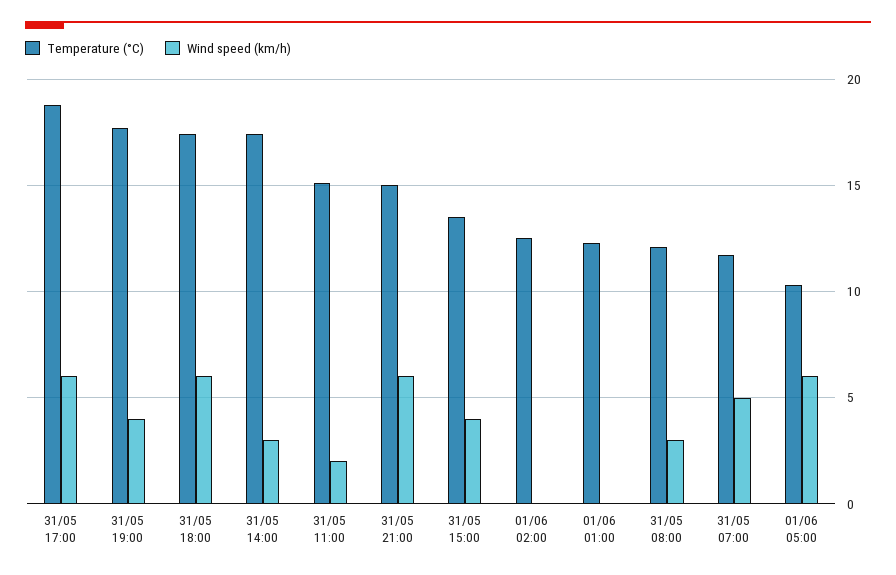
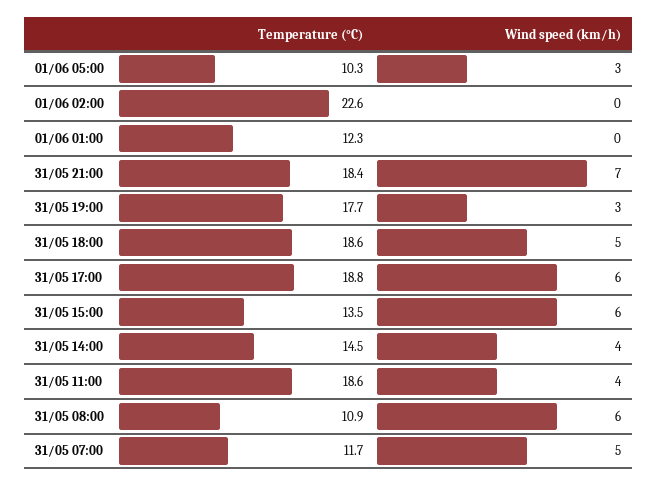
  {
    "Temperature (°C)": {
      "31/05 17:00": 18.8,
      "31/05 19:00": 17.7,
-     "31/05 18:00": 17.5,
+     "31/05 18:00": 18.6,
-     "31/05 14:00": 17.5,
+     "31/05 14:00": 14.5,
-     "31/05 11:00": 15,
+     "31/05 11:00": 18.6,
-     "31/05 21:00": 15,
+     "31/05 21:00": 18.4,
      "31/05 15:00": 13.5,
-     "01/06 02:00": 12.5,
+     "01/06 02:00": 22.6,
      "01/06 01:00": 12.3,
-     "31/05 08:00": 12,
+     "31/05 08:00": 10.9,
      "31/05 07:00": 11.7,
      "01/06 05:00": 10.3
    },
    "Wind speed (km/h)": {
      "31/05 17:00": 6,
-     "31/05 19:00": 4,
+     "31/05 19:00": 3,
-     "31/05 18:00": 6,
+     "31/05 18:00": 5,
-     "31/05 14:00": 3,
+     "31/05 14:00": 4,
-     "31/05 11:00": 2,
+     "31/05 11:00": 4,
-     "31/05 21:00": 6,
+     "31/05 21:00": 7,
-     "31/05 15:00": 4,
+     "31/05 15:00": 6,
      "01/06 02:00": 0,
      "01/06 01:00": 0,
-     "31/05 08:00": 3,
+     "31/05 08:00": 6,
      "31/05 07:00": 5,
-     "01/06 05:00": 6
+     "01/06 05:00": 3
    }
  }

